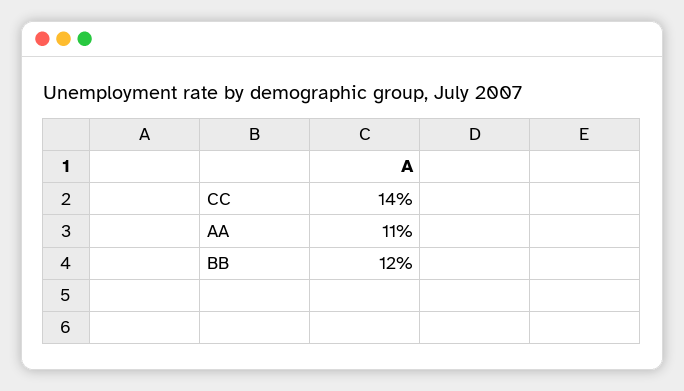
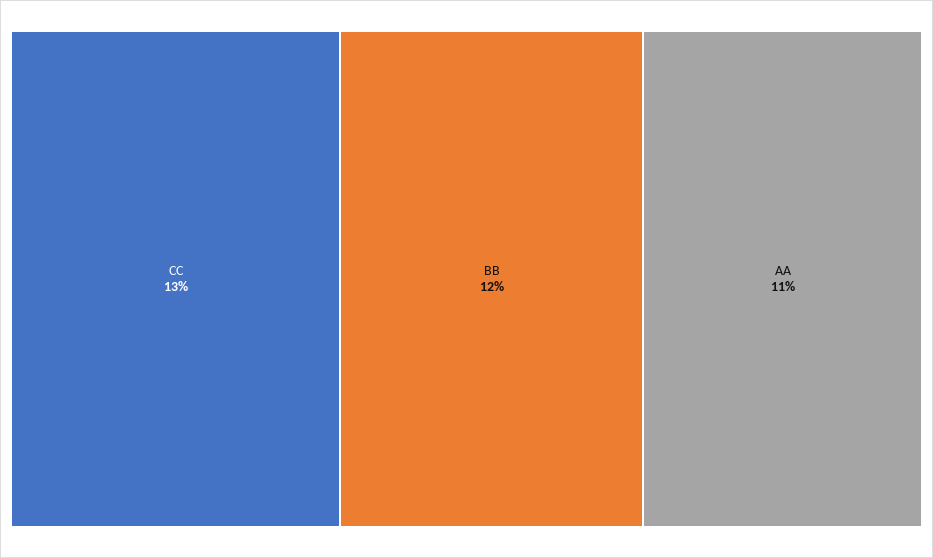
  {
-   "CC": 14,
+   "CC": 13,
    "AA": 11,
    "BB": 12
  }

